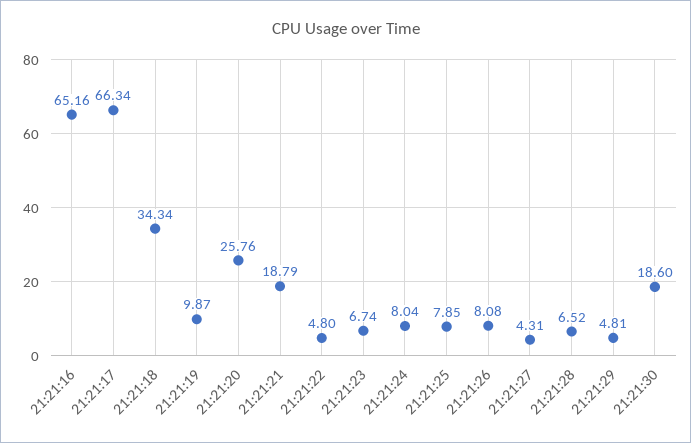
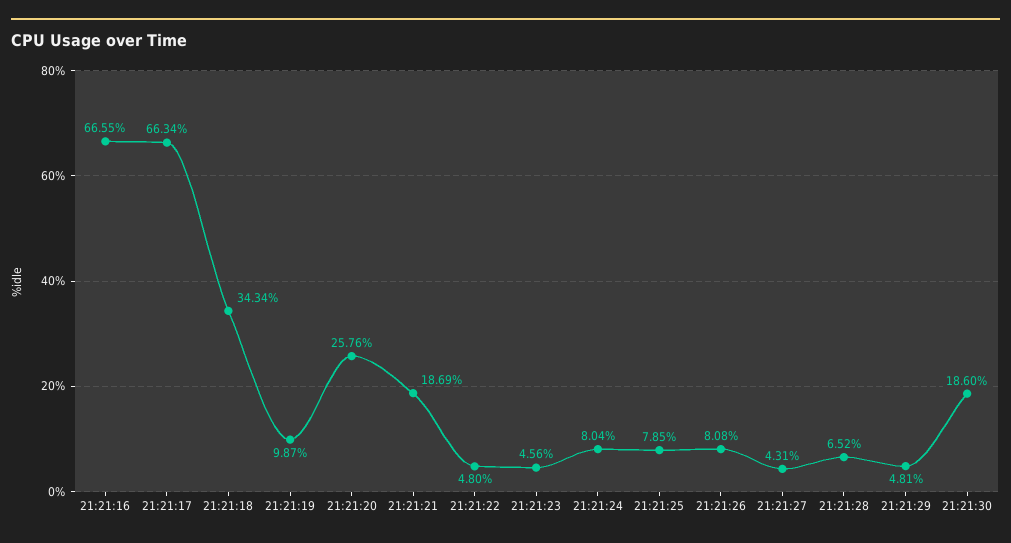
  {
-   "21:21:16": 65.16,
+   "21:21:16": 66.55,
    "21:21:17": 66.34,
    "21:21:18": 34.34,
    "21:21:19": 9.87,
    "21:21:20": 25.76,
-   "21:21:21": 18.79,
+   "21:21:21": 18.69,
    "21:21:22": 4.8,
-   "21:21:23": 6.74,
+   "21:21:23": 4.56,
    "21:21:24": 8.04,
    "21:21:25": 7.85,
    "21:21:26": 8.08,
    "21:21:27": 4.31,
    "21:21:28": 6.52,
    "21:21:29": 4.81,
    "21:21:30": 18.6
  }

